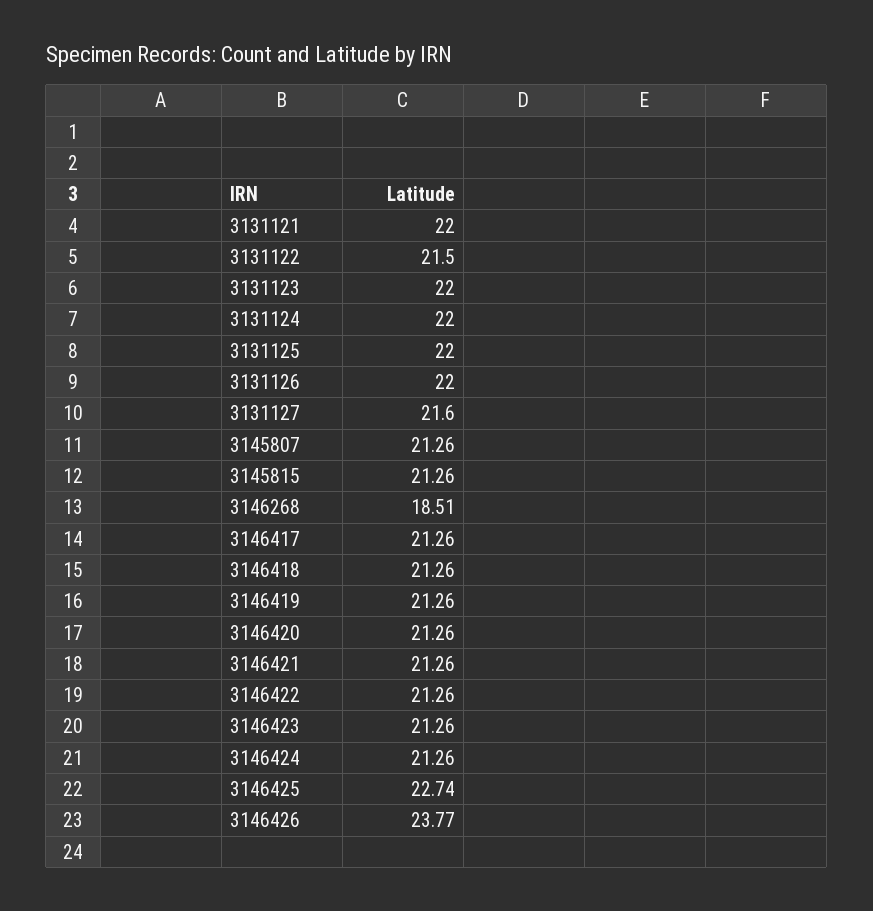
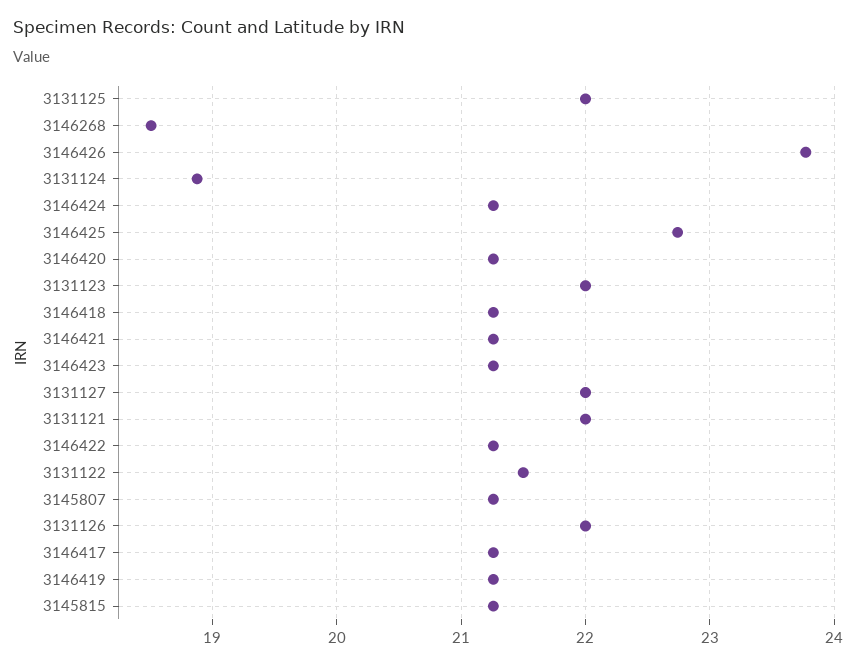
  {
    "3131121": 22,
    "3131122": 21.5,
    "3131123": 22,
-   "3131124": 22,
+   "3131124": 18.9,
    "3131125": 22,
    "3131126": 22,
-   "3131127": 21.6,
+   "3131127": 22,
    "3145807": 21.26,
    "3145815": 21.26,
    "3146268": 18.51,
    "3146417": 21.26,
    "3146418": 21.26,
    "3146419": 21.26,
    "3146420": 21.26,
    "3146421": 21.26,
    "3146422": 21.26,
    "3146423": 21.26,
    "3146424": 21.26,
    "3146425": 22.74,
    "3146426": 23.77
  }

